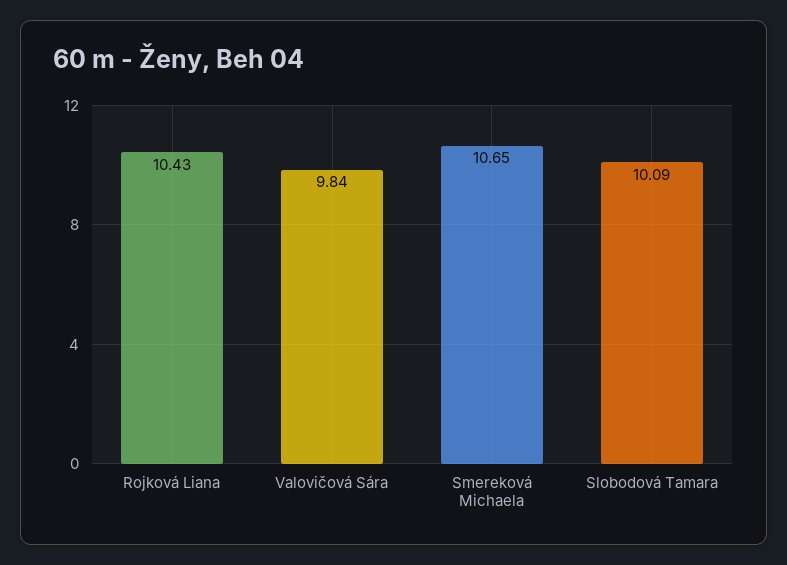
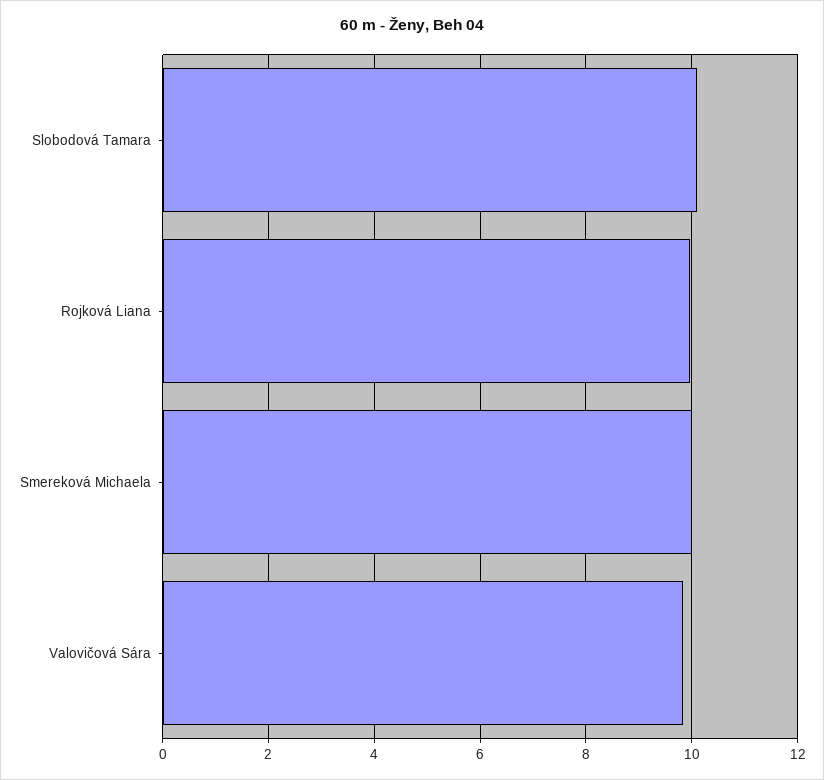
  {
-   "Rojková Liana": 10.43,
+   "Rojková Liana": 10,
    "Valovičová Sára": 9.84,
-   "Smereková Michaela": 10.65,
+   "Smereková Michaela": 10,
    "Slobodová Tamara": 10.09
  }

